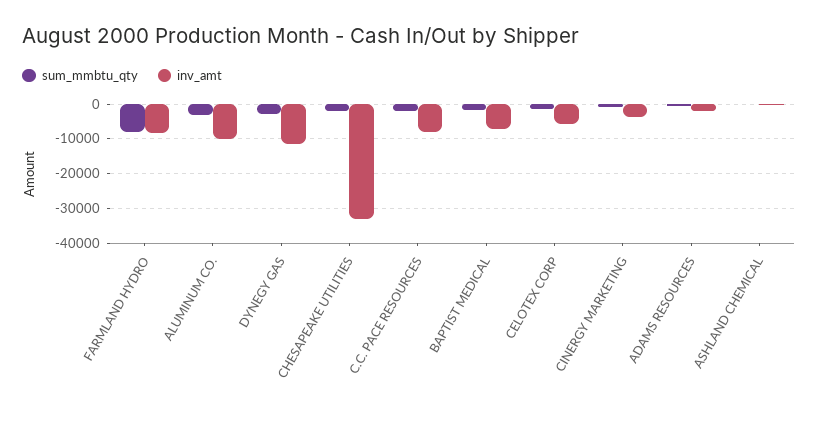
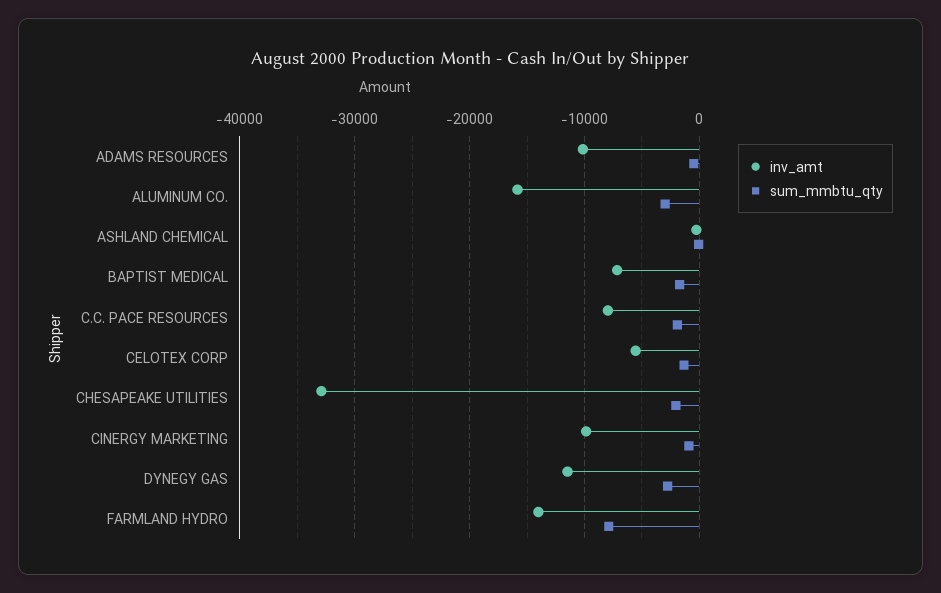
  {
    "sum_mmbtu_qty": {
      "FARMLAND HYDRO": -8000,
      "ALUMINUM CO.": -3000,
      "DYNEGY GAS": -3000,
      "CHESAPEAKE UTILITIES": -2000,
      "C.C. PACE RESOURCES": -2000,
      "BAPTIST MEDICAL": -2000,
      "CELOTEX CORP": -1000,
      "CINERGY MARKETING": -1000,
      "ADAMS RESOURCES": 0,
      "ASHLAND CHEMICAL": 0
    },
    "inv_amt": {
-     "FARMLAND HYDRO": -8000,
+     "FARMLAND HYDRO": -14000,
-     "ALUMINUM CO.": -10000,
+     "ALUMINUM CO.": -16000,
      "DYNEGY GAS": -11000,
      "CHESAPEAKE UTILITIES": -33000,
      "C.C. PACE RESOURCES": -8000,
      "BAPTIST MEDICAL": -7000,
      "CELOTEX CORP": -6000,
-     "CINERGY MARKETING": -4000,
+     "CINERGY MARKETING": -10000,
-     "ADAMS RESOURCES": -2000,
+     "ADAMS RESOURCES": -10000,
      "ASHLAND CHEMICAL": 0
    }
  }

